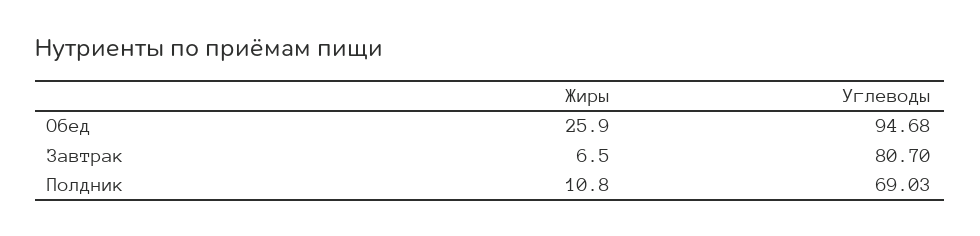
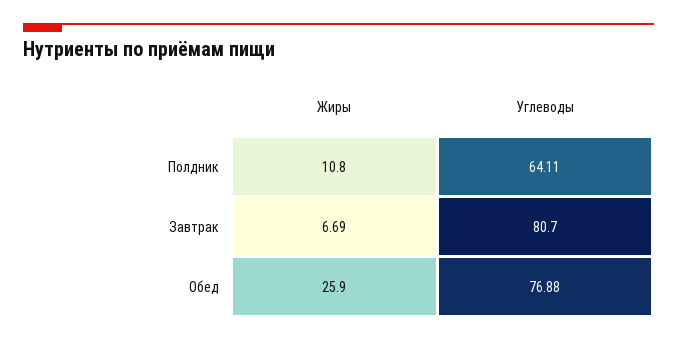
  {
    "Жиры": {
      "Обед": 25.9,
-     "Завтрак": 6.5,
+     "Завтрак": 6.69,
      "Полдник": 10.8
    },
    "Углеводы": {
-     "Обед": 94.68,
+     "Обед": 76.88,
      "Завтрак": 80.7,
-     "Полдник": 69.03
+     "Полдник": 64.11
    }
  }

